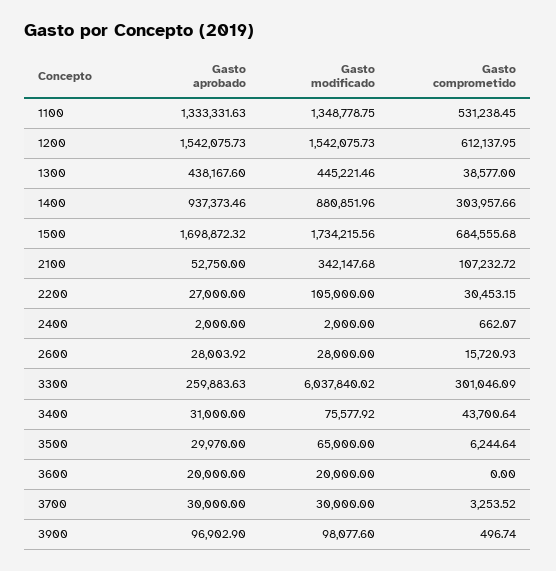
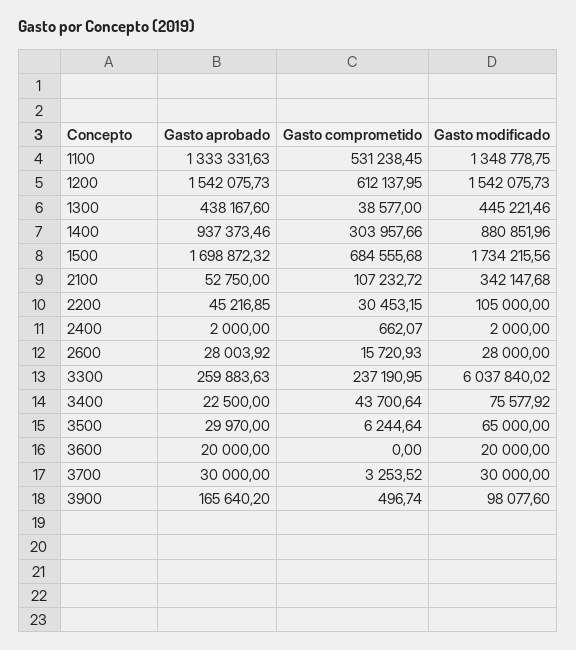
  {
    "Gasto aprobado": {
      "1100": 1333331.63,
      "1200": 1542075.73,
      "1300": 438167.6,
      "1400": 937373.46,
      "1500": 1698872.32,
      "2100": 52750,
-     "2200": 27000,
+     "2200": 45216.85,
      "2400": 2000,
      "2600": 28003.92,
      "3300": 259883.63,
-     "3400": 31000,
+     "3400": 22500,
      "3500": 29970,
      "3600": 20000,
      "3700": 30000,
-     "3900": 96902.9
+     "3900": 165640.2
    },
    "Gasto modificado": {
      "1100": 1348778.75,
      "1200": 1542075.73,
      "1300": 445221.46,
      "1400": 880851.96,
      "1500": 1734215.56,
      "2100": 342147.68,
      "2200": 105000,
      "2400": 2000,
      "2600": 28000,
      "3300": 6037840.02,
      "3400": 75577.92,
      "3500": 65000,
      "3600": 20000,
      "3700": 30000,
      "3900": 98077.6
    },
    "Gasto comprometido": {
      "1100": 531238.45,
      "1200": 612137.95,
      "1300": 38577,
      "1400": 303957.66,
      "1500": 684555.68,
      "2100": 107232.72,
      "2200": 30453.15,
      "2400": 662.07,
      "2600": 15720.93,
-     "3300": 301046.09,
+     "3300": 237190.95,
      "3400": 43700.64,
      "3500": 6244.64,
      "3600": 0,
      "3700": 3253.52,
      "3900": 496.74
    }
  }

